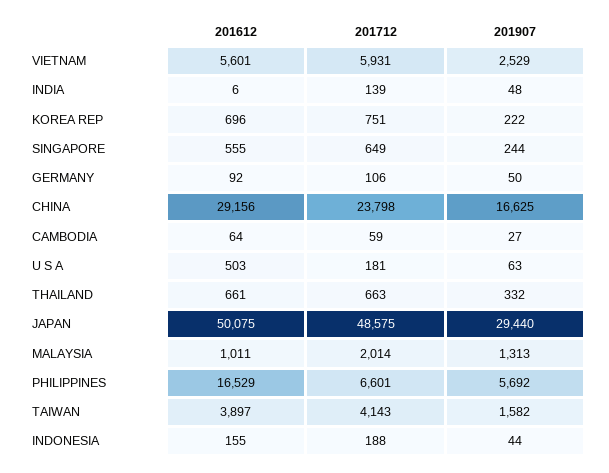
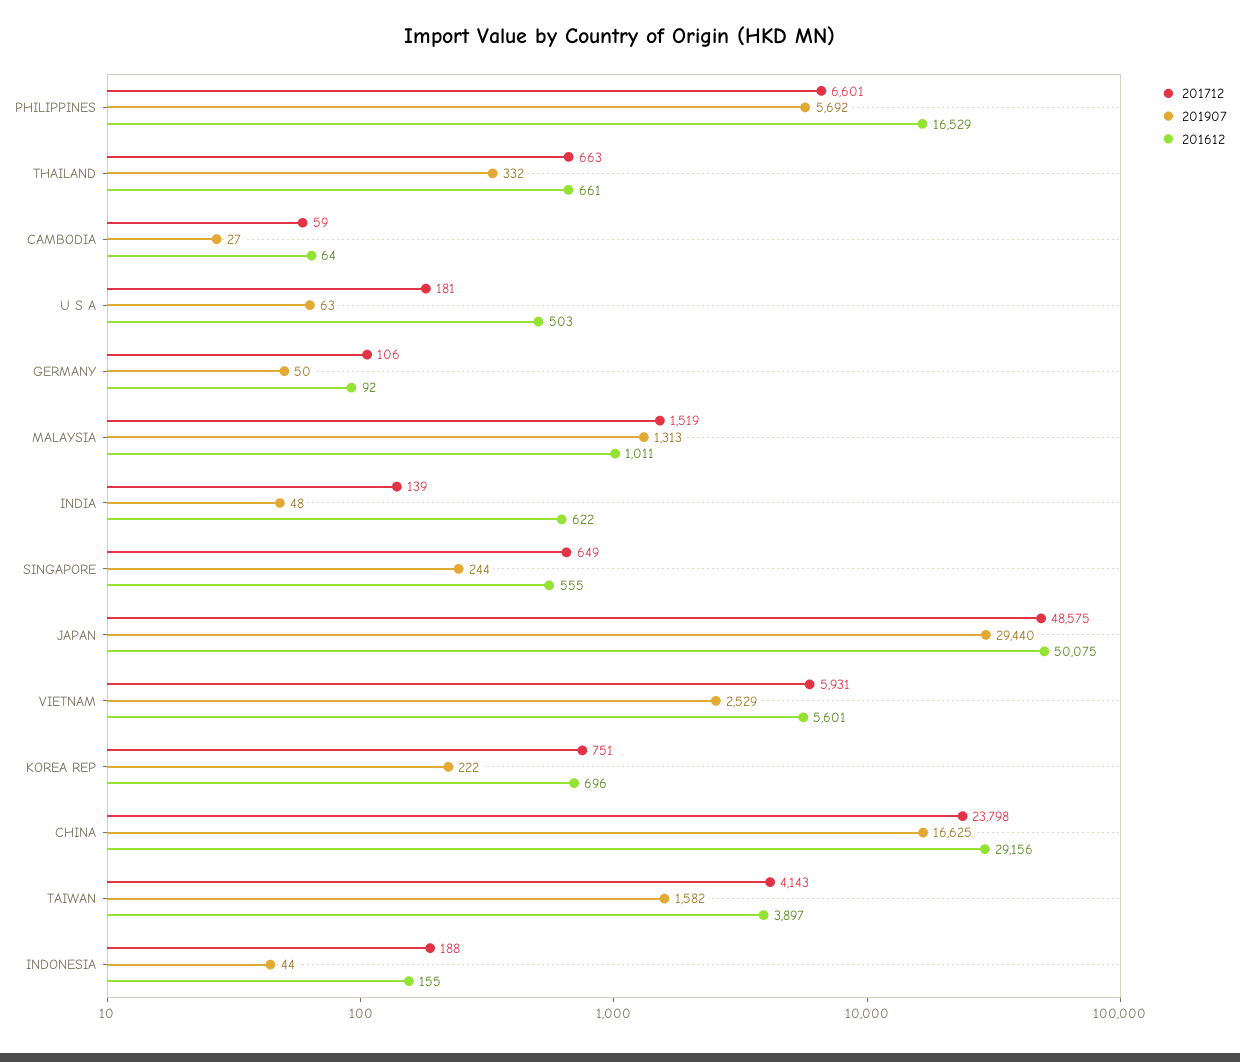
  {
    "201612": {
      "VIETNAM": 5601,
-     "INDIA": 6,
+     "INDIA": 622,
      "KOREA REP": 696,
      "SINGAPORE": 555,
      "GERMANY": 92,
      "CHINA": 29156,
      "CAMBODIA": 64,
      "U S A": 503,
      "THAILAND": 661,
      "JAPAN": 50075,
      "MALAYSIA": 1011,
      "PHILIPPINES": 16529,
      "TAIWAN": 3897,
      "INDONESIA": 155
    },
    "201712": {
      "VIETNAM": 5931,
      "INDIA": 139,
      "KOREA REP": 751,
      "SINGAPORE": 649,
      "GERMANY": 106,
      "CHINA": 23798,
      "CAMBODIA": 59,
      "U S A": 181,
      "THAILAND": 663,
      "JAPAN": 48575,
-     "MALAYSIA": 2014,
+     "MALAYSIA": 1519,
      "PHILIPPINES": 6601,
      "TAIWAN": 4143,
      "INDONESIA": 188
    },
    "201907": {
      "VIETNAM": 2529,
      "INDIA": 48,
      "KOREA REP": 222,
      "SINGAPORE": 244,
      "GERMANY": 50,
      "CHINA": 16625,
      "CAMBODIA": 27,
      "U S A": 63,
      "THAILAND": 332,
      "JAPAN": 29440,
      "MALAYSIA": 1313,
      "PHILIPPINES": 5692,
      "TAIWAN": 1582,
      "INDONESIA": 44
    }
  }

